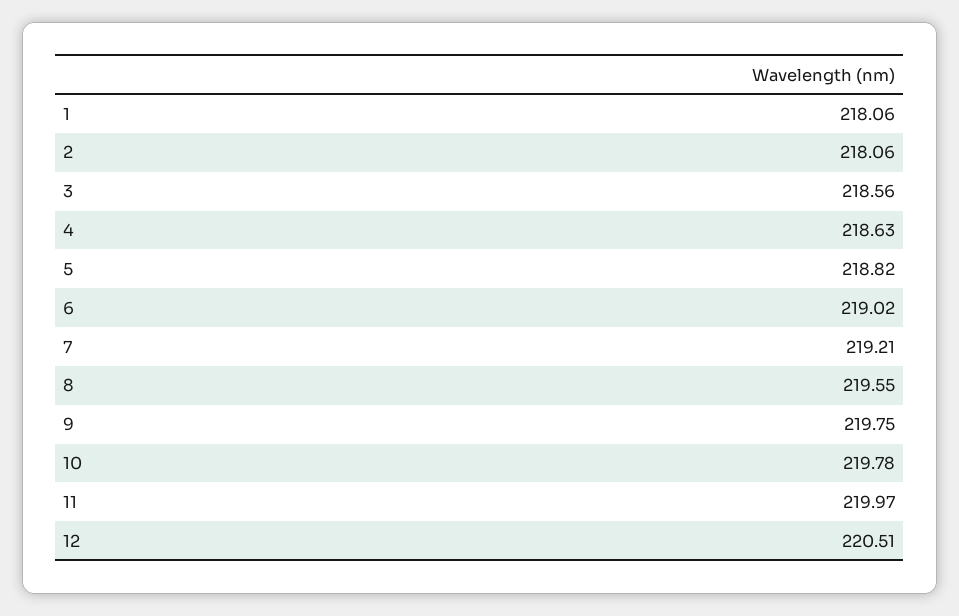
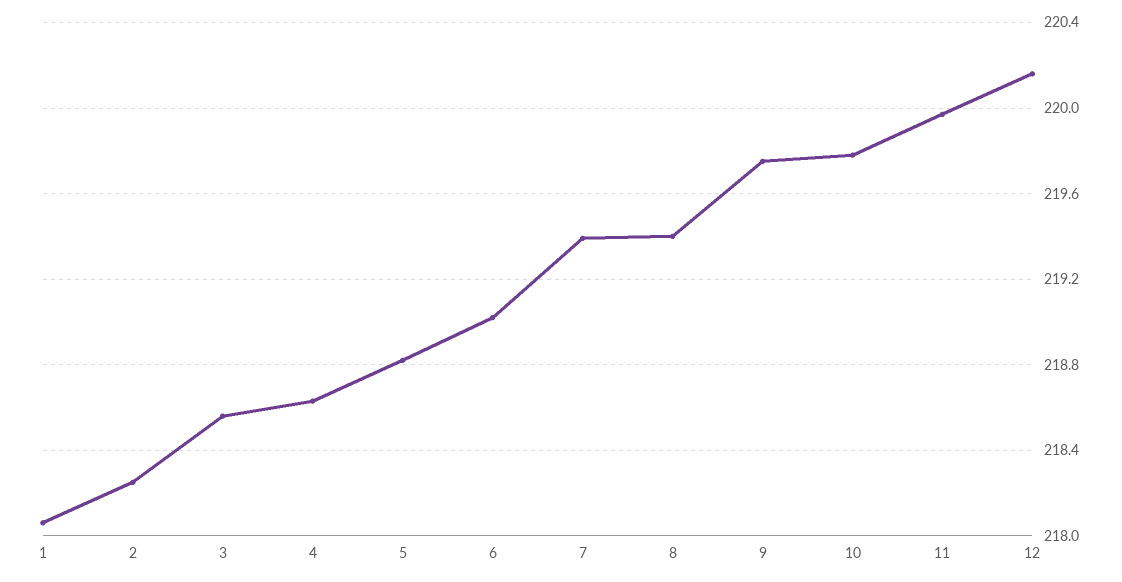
  {
    "1": 218.06,
-   "2": 218.06,
+   "2": 218.25,
    "3": 218.56,
    "4": 218.63,
    "5": 218.82,
    "6": 219.02,
-   "7": 219.21,
+   "7": 219.4,
-   "8": 219.55,
+   "8": 219.4,
    "9": 219.75,
    "10": 219.78,
    "11": 219.97,
-   "12": 220.51
+   "12": 220.15
  }

